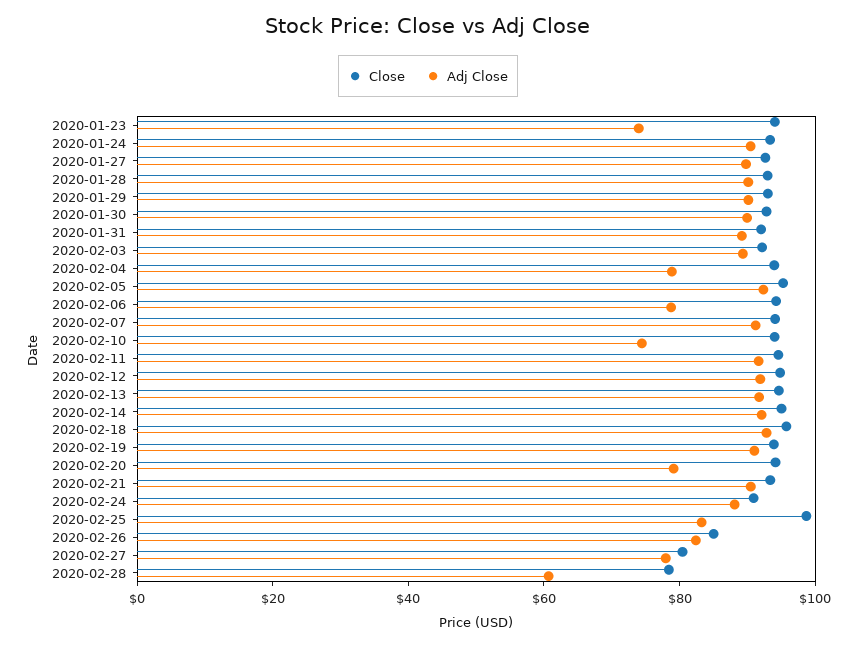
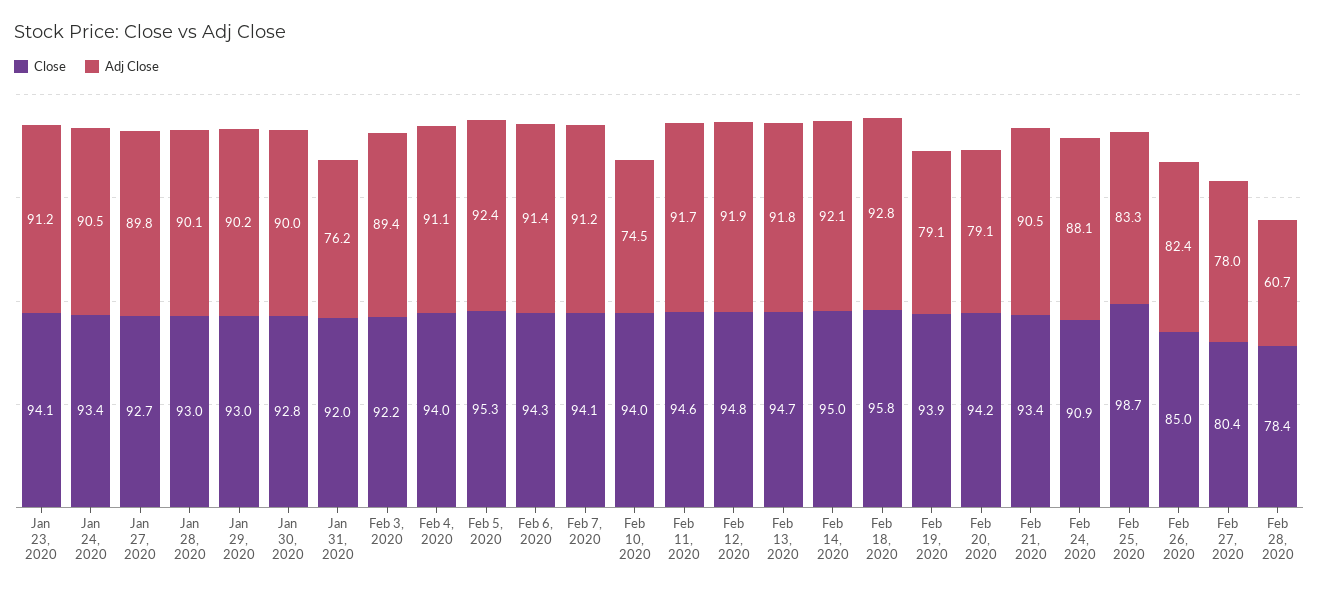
  {
    "Close": {
      "2020-01-23": 94.1,
      "2020-01-24": 93.4,
      "2020-01-27": 92.7,
      "2020-01-28": 93,
      "2020-01-29": 93,
      "2020-01-30": 92.8,
      "2020-01-31": 92,
      "2020-02-03": 92.2,
      "2020-02-04": 94,
      "2020-02-05": 95.3,
      "2020-02-06": 94.3,
      "2020-02-07": 94.1,
      "2020-02-10": 94,
      "2020-02-11": 94.6,
      "2020-02-12": 94.8,
      "2020-02-13": 94.7,
      "2020-02-14": 95,
      "2020-02-18": 95.8,
      "2020-02-19": 93.9,
      "2020-02-20": 94.2,
      "2020-02-21": 93.4,
      "2020-02-24": 90.9,
      "2020-02-25": 98.7,
      "2020-02-26": 85,
      "2020-02-27": 80.4,
      "2020-02-28": 78.4
    },
    "Adj Close": {
-     "2020-01-23": 75,
+     "2020-01-23": 91.2,
      "2020-01-24": 90.5,
      "2020-01-27": 89.8,
      "2020-01-28": 90.1,
      "2020-01-29": 90.2,
      "2020-01-30": 90,
-     "2020-01-31": 90,
+     "2020-01-31": 76.2,
      "2020-02-03": 89.4,
-     "2020-02-04": 80,
+     "2020-02-04": 91.1,
      "2020-02-05": 92.4,
-     "2020-02-06": 80,
+     "2020-02-06": 91.4,
      "2020-02-07": 91.2,
      "2020-02-10": 74.5,
      "2020-02-11": 91.7,
      "2020-02-12": 91.9,
      "2020-02-13": 91.8,
      "2020-02-14": 92.1,
      "2020-02-18": 92.8,
-     "2020-02-19": 90,
+     "2020-02-19": 79.1,
      "2020-02-20": 79.1,
      "2020-02-21": 90.5,
      "2020-02-24": 88.1,
      "2020-02-25": 83.3,
      "2020-02-26": 82.4,
      "2020-02-27": 78,
      "2020-02-28": 60.7
    }
  }

